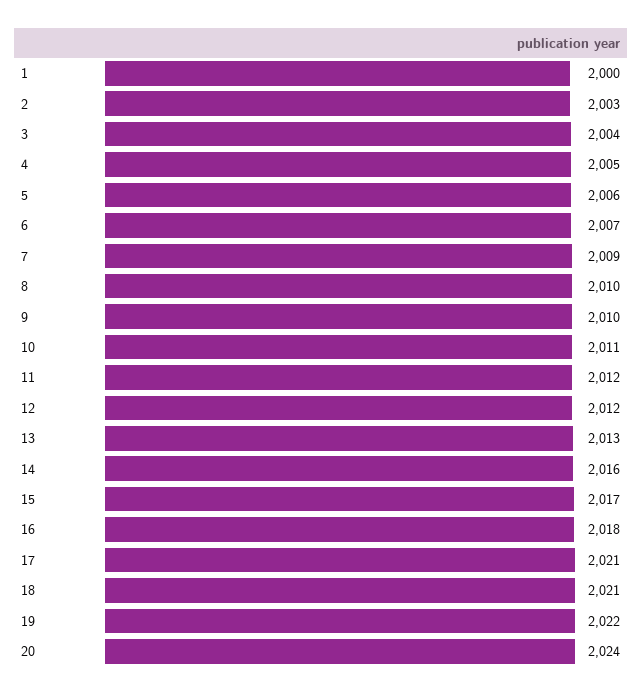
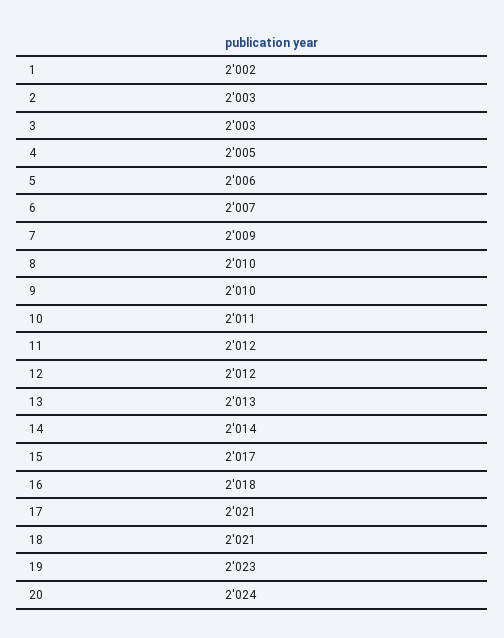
  {
-   "1": 2000,
+   "1": 2002,
    "2": 2003,
-   "3": 2004,
+   "3": 2003,
    "4": 2005,
    "5": 2006,
    "6": 2007,
    "7": 2009,
    "8": 2010,
    "9": 2010,
    "10": 2011,
    "11": 2012,
    "12": 2012,
    "13": 2013,
-   "14": 2016,
+   "14": 2014,
    "15": 2017,
    "16": 2018,
    "17": 2021,
    "18": 2021,
-   "19": 2022,
+   "19": 2023,
    "20": 2024
  }

